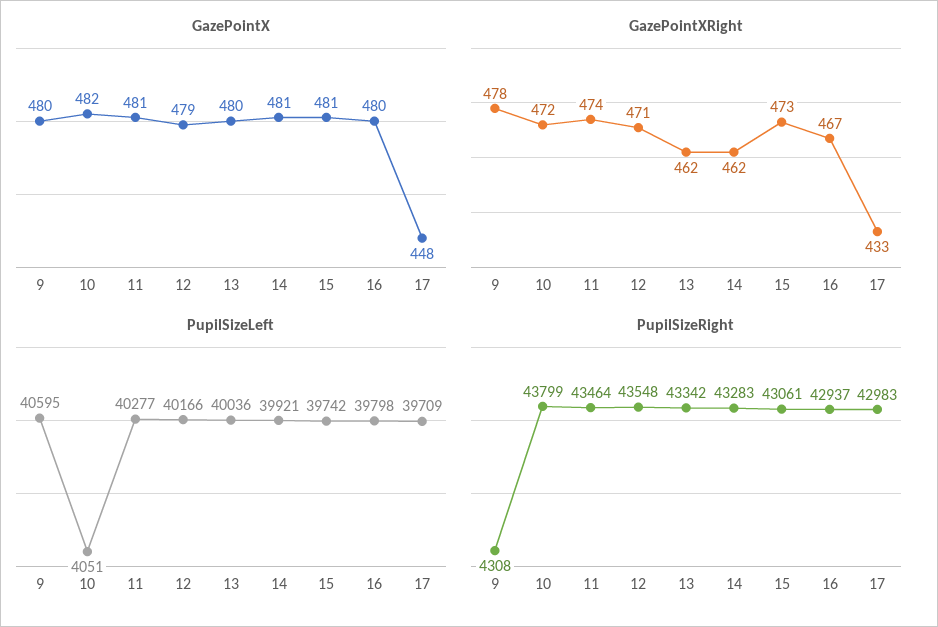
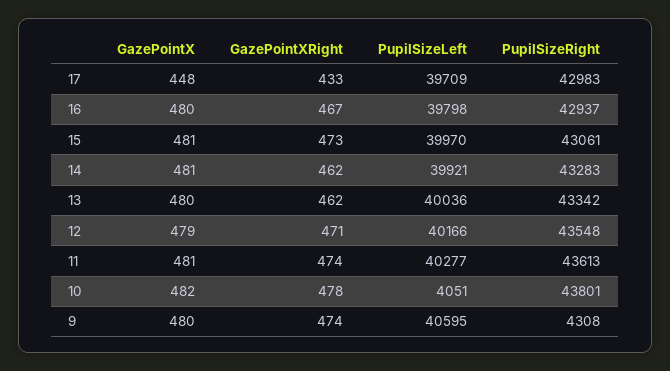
  {
    "GazePointX": {
      "9": 480,
      "10": 482,
      "11": 481,
      "12": 479,
      "13": 480,
      "14": 481,
      "15": 481,
      "16": 480,
      "17": 448
    },
    "GazePointXRight": {
-     "9": 478,
+     "9": 474,
-     "10": 472,
+     "10": 478,
      "11": 474,
      "12": 471,
      "13": 462,
      "14": 462,
      "15": 473,
      "16": 467,
      "17": 433
    },
    "PupilSizeLeft": {
      "9": 40595,
      "10": 4051,
      "11": 40277,
      "12": 40166,
      "13": 40036,
      "14": 39921,
-     "15": 39742,
+     "15": 39970,
      "16": 39798,
      "17": 39709
    },
    "PupilSizeRight": {
      "9": 4308,
-     "10": 43799,
+     "10": 43801,
-     "11": 43464,
+     "11": 43613,
      "12": 43548,
      "13": 43342,
      "14": 43283,
      "15": 43061,
      "16": 42937,
      "17": 42983
    }
  }

